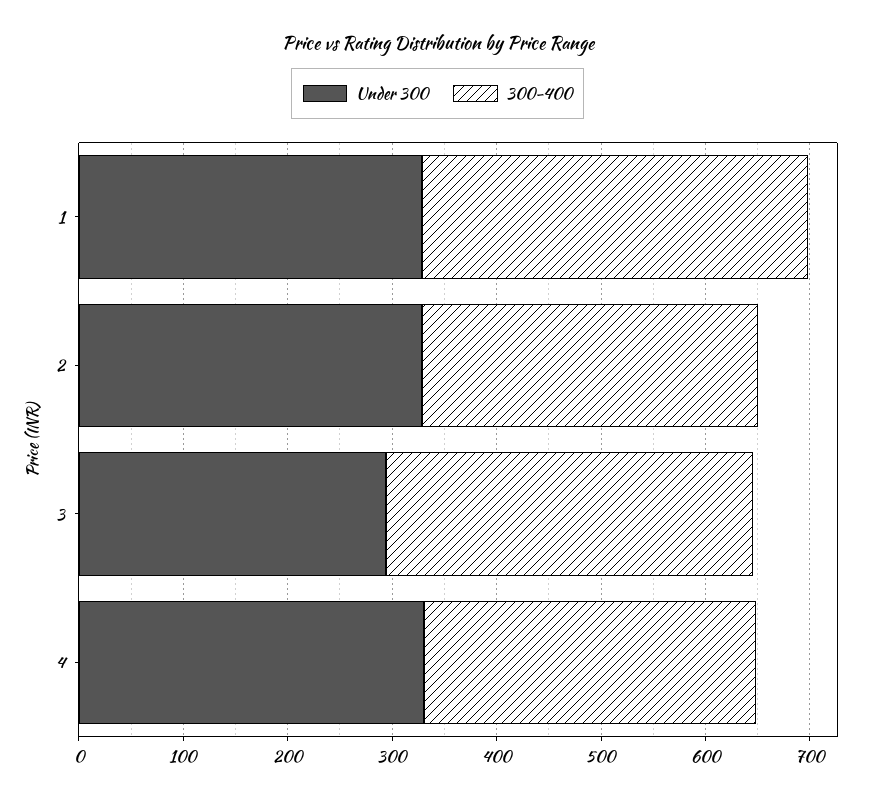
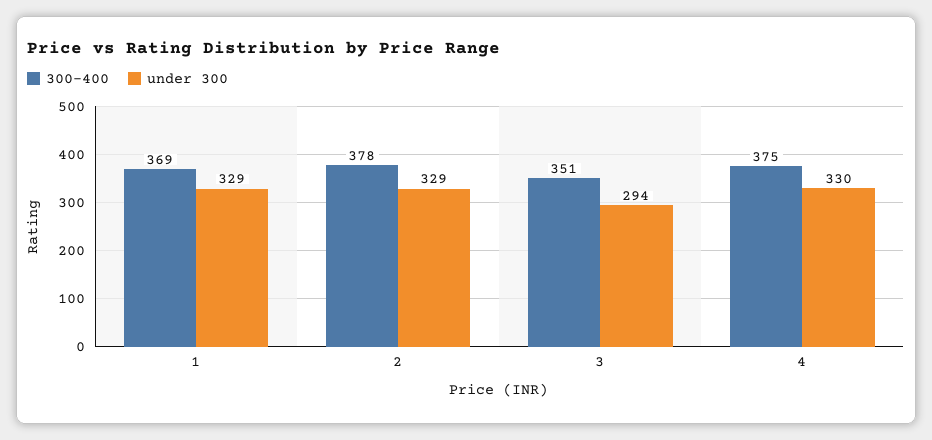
  {
    "Under 300": {
      "1": 329,
      "2": 329,
      "3": 294,
      "4": 330
    },
    "300-400": {
      "1": 369,
-     "2": 320,
+     "2": 378,
      "3": 351,
-     "4": 320
+     "4": 375
    }
  }

